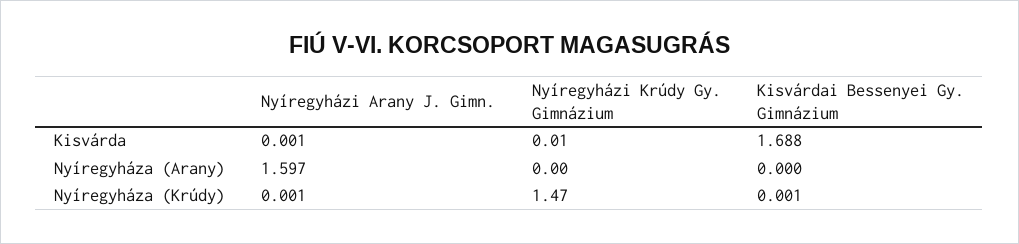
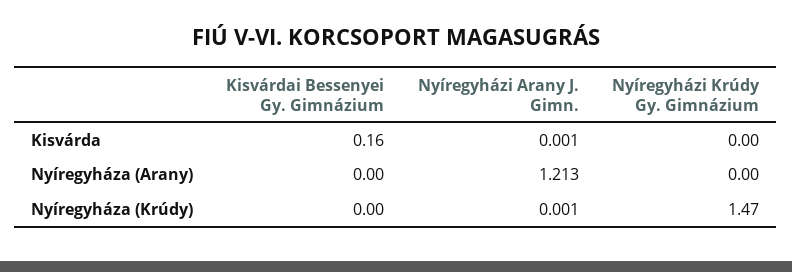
  {
    "Nyíregyházi Arany J. Gimn.": {
      "Kisvárda": 0.001,
-     "Nyíregyháza (Arany)": 1.597,
+     "Nyíregyháza (Arany)": 1.213,
      "Nyíregyháza (Krúdy)": 0.001
    },
    "Nyíregyházi Krúdy Gy. Gimnázium": {
-     "Kisvárda": 0.01,
+     "Kisvárda": 0,
      "Nyíregyháza (Arany)": 0,
      "Nyíregyháza (Krúdy)": 1.47
    },
    "Kisvárdai Bessenyei Gy. Gimnázium": {
-     "Kisvárda": 1.688,
+     "Kisvárda": 0.16,
      "Nyíregyháza (Arany)": 0,
-     "Nyíregyháza (Krúdy)": 0.001
+     "Nyíregyháza (Krúdy)": 0
    }
  }

